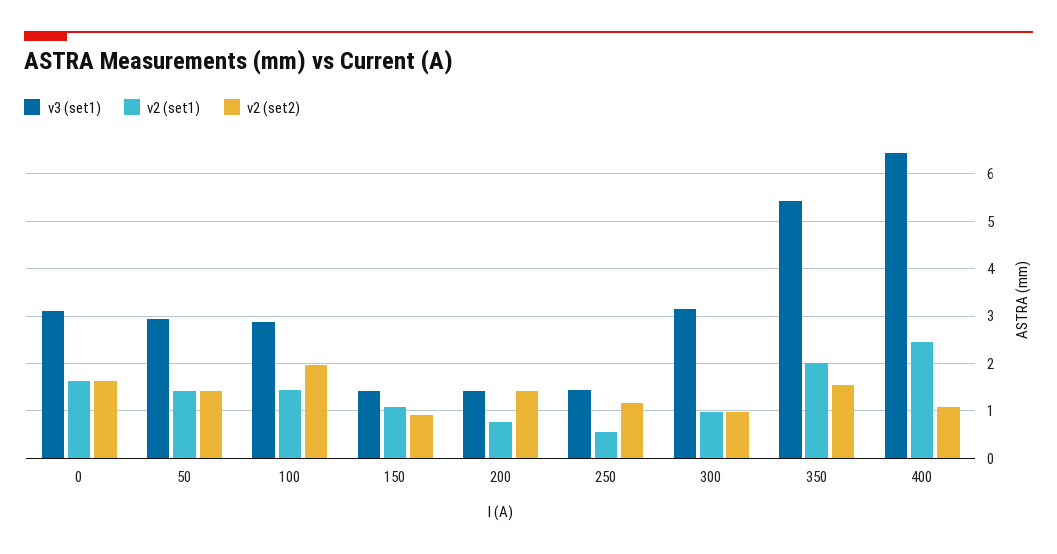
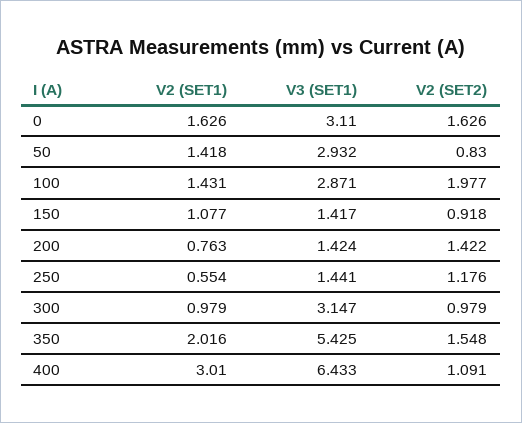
  {
    "v3 (set1)": {
      "0": 3.11,
      "50": 2.932,
      "100": 2.871,
      "150": 1.417,
      "200": 1.424,
      "250": 1.441,
      "300": 3.147,
      "350": 5.425,
      "400": 6.433
    },
    "v2 (set1)": {
      "0": 1.626,
      "50": 1.418,
      "100": 1.431,
      "150": 1.077,
      "200": 0.763,
      "250": 0.554,
      "300": 0.979,
      "350": 2.016,
-     "400": 2.4
+     "400": 3.01
    },
    "v2 (set2)": {
      "0": 1.626,
-     "50": 1.4,
+     "50": 0.83,
      "100": 1.977,
      "150": 0.918,
      "200": 1.422,
      "250": 1.176,
      "300": 0.979,
      "350": 1.548,
      "400": 1.091
    }
  }

